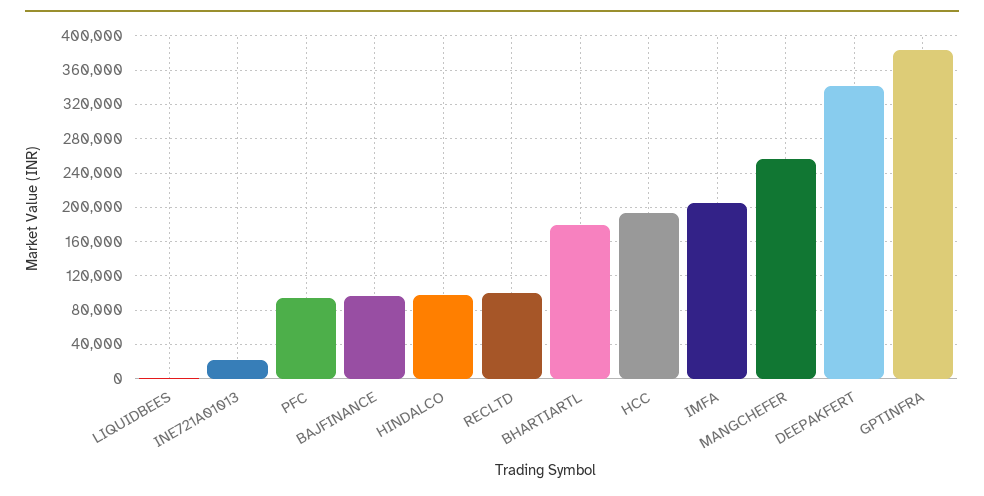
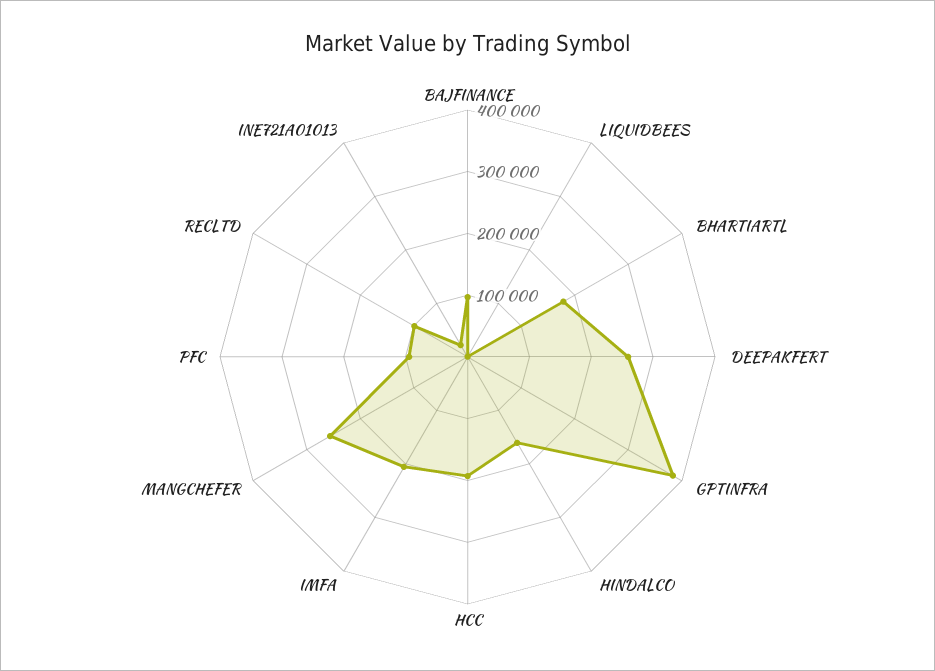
  {
    "LIQUIDBEES": 0,
    "INE721A01013": 20000,
    "PFC": 90000,
    "BAJFINANCE": 100000,
-   "HINDALCO": 100000,
+   "HINDALCO": 160000,
    "RECLTD": 100000,
    "BHARTIARTL": 180000,
    "HCC": 190000,
    "IMFA": 210000,
    "MANGCHEFER": 260000,
-   "DEEPAKFERT": 340000,
+   "DEEPAKFERT": 260000,
    "GPTINFRA": 380000
  }

